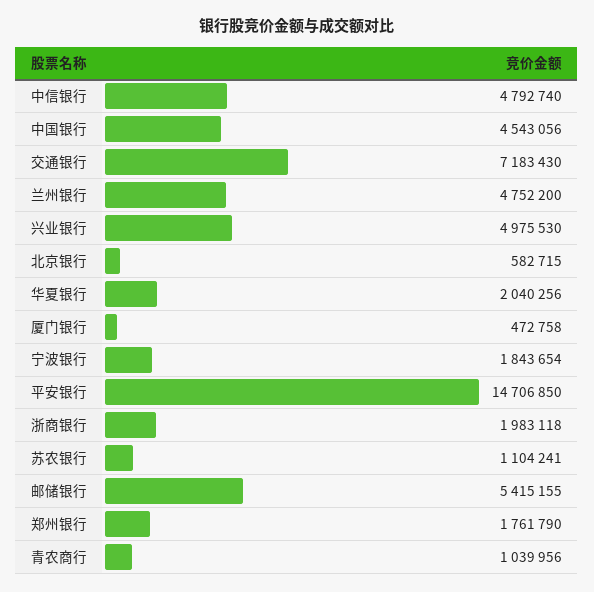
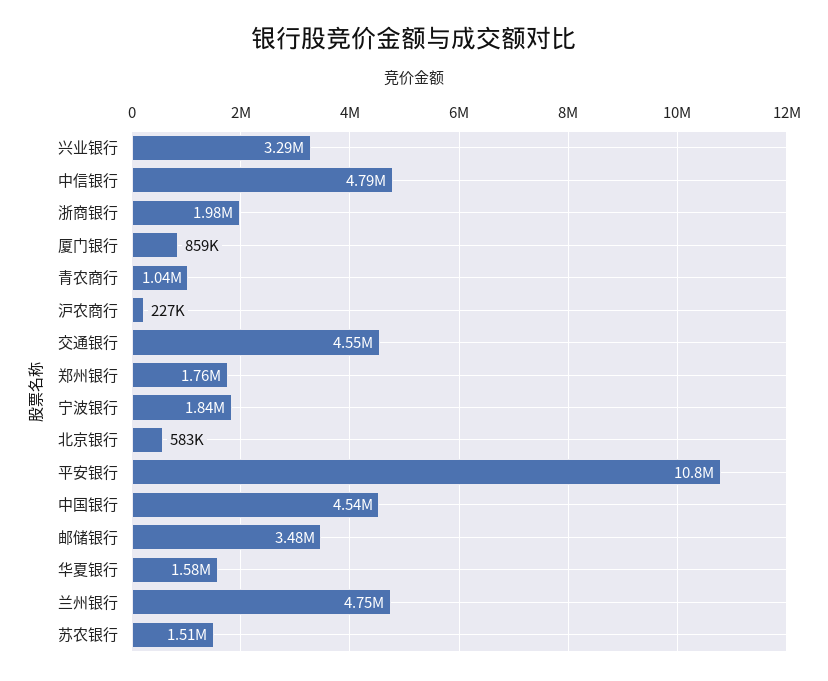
  {
    "中信银行": 4792740,
    "中国银行": 4543056,
-   "交通银行": 7183430,
+   "交通银行": 4550000,
    "兰州银行": 4752200,
-   "兴业银行": 4975530,
+   "兴业银行": 3290000,
    "北京银行": 582715,
-   "华夏银行": 2040256,
+   "华夏银行": 1580000,
-   "厦门银行": 472758,
+   "厦门银行": 859000,
    "宁波银行": 1843654,
-   "平安银行": 14706850,
+   "平安银行": 10800000,
    "浙商银行": 1983118,
-   "苏农银行": 1104241,
+   "苏农银行": 1510000,
-   "邮储银行": 5415155,
+   "邮储银行": 3480000,
    "郑州银行": 1761790,
-   "青农商行": 1039956
+   "青农商行": 1039956,
+   "沪农商行": 227000
  }

